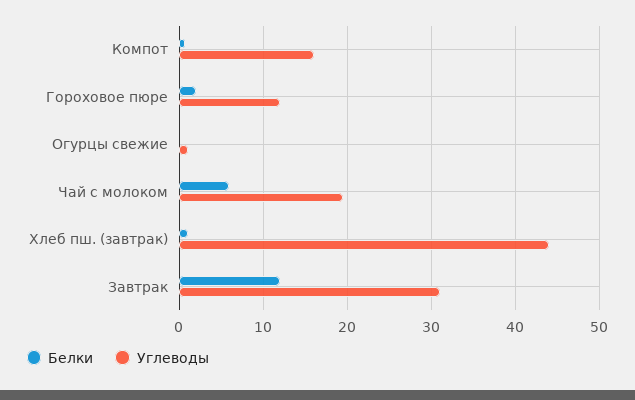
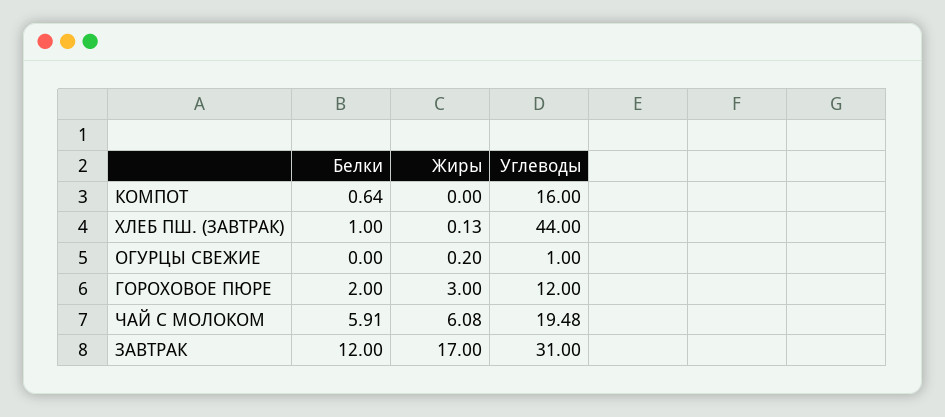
  {
    "Белки": {
      "Компот": 0.64,
      "Гороховое пюре": 2,
      "Огурцы свежие": 0,
      "Чай с молоком": 5.91,
      "Хлеб пш. (завтрак)": 1,
      "Завтрак": 12
    },
    "Углеводы": {
      "Компот": 16,
      "Гороховое пюре": 12,
      "Огурцы свежие": 1,
      "Чай с молоком": 19.48,
      "Хлеб пш. (завтрак)": 44,
      "Завтрак": 31
-   }
+   },
+   "Жиры": {
+     "Компот": 0,
+     "Хлеб пш. (завтрак)": 0.13,
+     "Огурцы свежие": 0.2,
+     "Гороховое пюре": 3,
+     "Чай с молоком": 6.08,
+     "Завтрак": 17
+   }
  }

